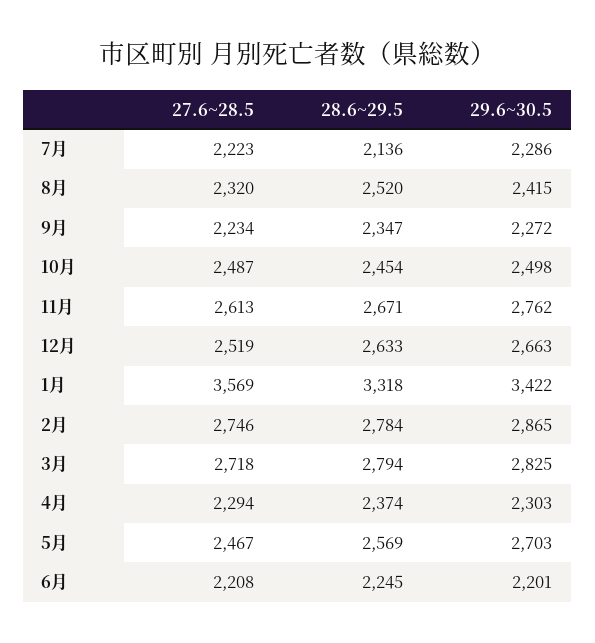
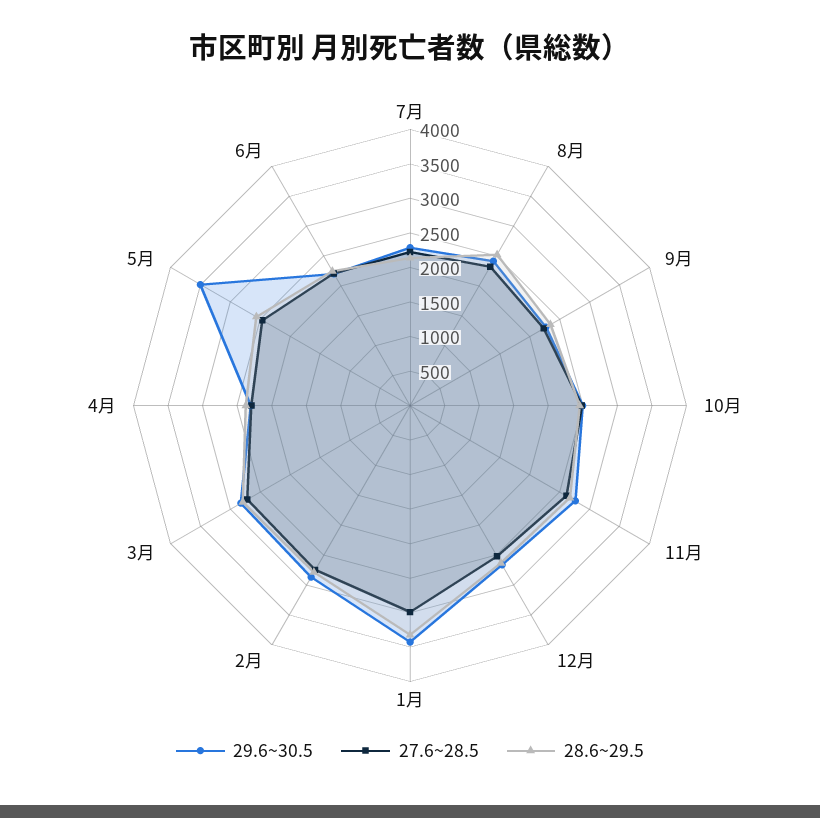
  {
    "27.6~28.5": {
      "7月": 2223,
      "8月": 2320,
      "9月": 2234,
      "10月": 2487,
      "11月": 2613,
      "12月": 2519,
-     "1月": 3569,
+     "1月": 3000,
      "2月": 2746,
      "3月": 2718,
      "4月": 2294,
      "5月": 2467,
      "6月": 2208
    },
    "28.6~29.5": {
      "7月": 2136,
      "8月": 2520,
      "9月": 2347,
      "10月": 2454,
      "11月": 2671,
      "12月": 2633,
      "1月": 3318,
      "2月": 2784,
      "3月": 2794,
      "4月": 2374,
      "5月": 2569,
      "6月": 2245
    },
    "29.6~30.5": {
      "7月": 2286,
      "8月": 2415,
      "9月": 2272,
      "10月": 2498,
      "11月": 2762,
      "12月": 2663,
      "1月": 3422,
      "2月": 2865,
      "3月": 2825,
      "4月": 2303,
-     "5月": 2703,
+     "5月": 3500,
      "6月": 2201
    }
  }

